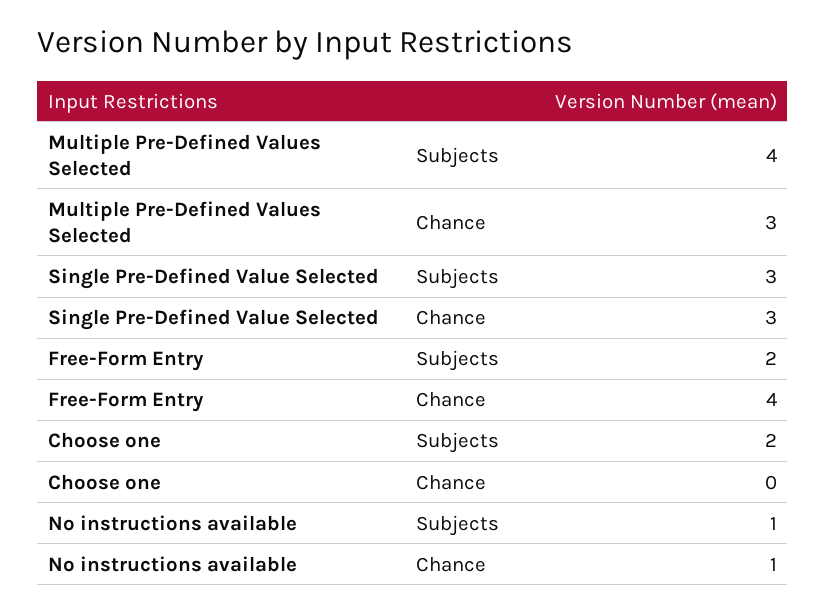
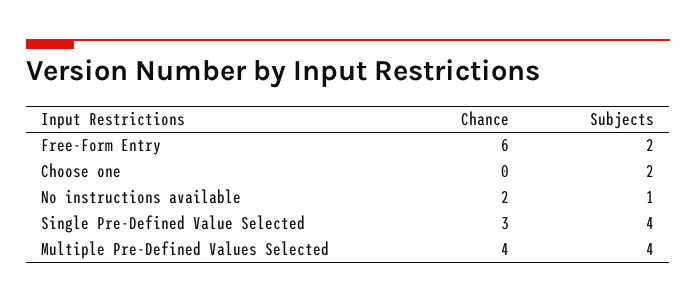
  {
    "Multiple Pre-Defined Values Selected": {
      "Subjects": 4,
-     "Chance": 3
+     "Chance": 4
    },
    "Single Pre-Defined Value Selected": {
-     "Subjects": 3,
+     "Subjects": 4,
      "Chance": 3
    },
    "Free-Form Entry": {
      "Subjects": 2,
-     "Chance": 4
+     "Chance": 6
    },
    "Choose one": {
      "Subjects": 2,
      "Chance": 0
    },
    "No instructions available": {
      "Subjects": 1,
-     "Chance": 1
+     "Chance": 2
    }
  }

